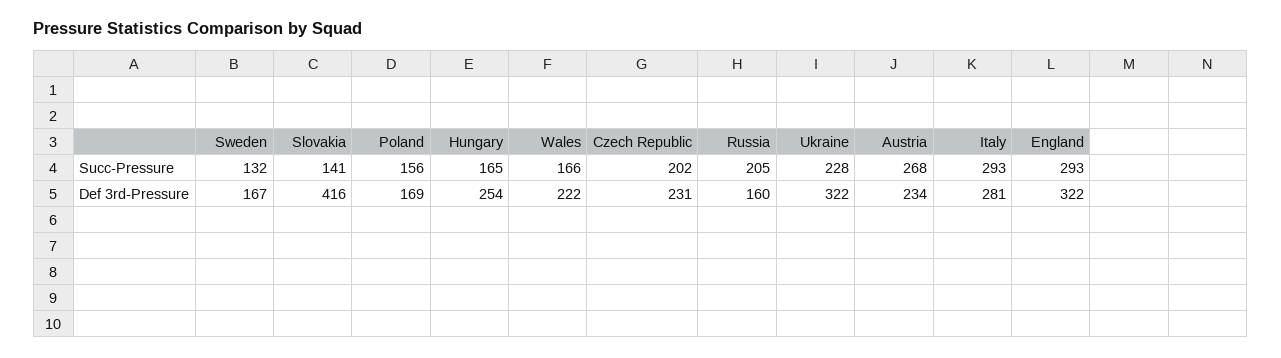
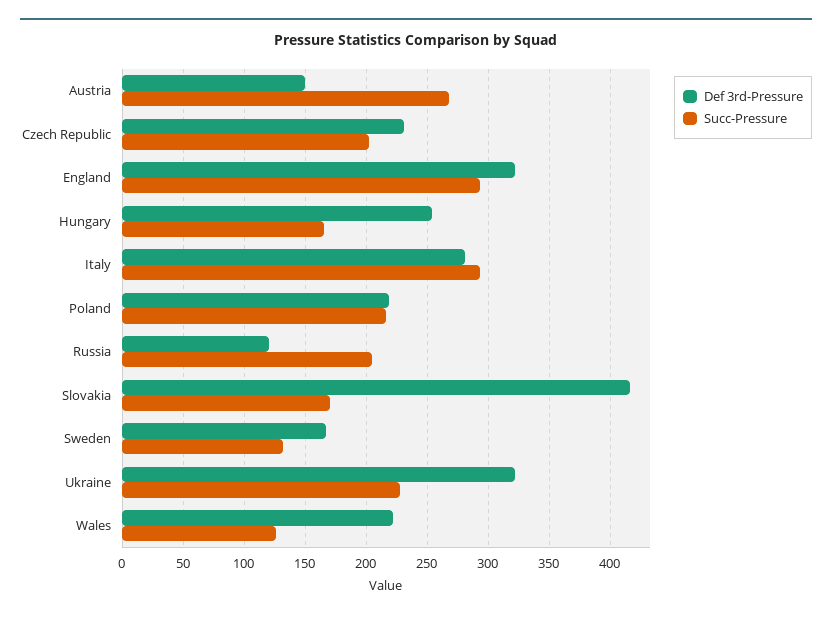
  {
    "Succ-Pressure": {
      "Sweden": 132,
-     "Slovakia": 141,
+     "Slovakia": 170,
-     "Poland": 156,
+     "Poland": 215,
      "Hungary": 165,
-     "Wales": 166,
+     "Wales": 125,
      "Czech Republic": 202,
      "Russia": 205,
      "Ukraine": 228,
      "Austria": 268,
      "Italy": 293,
      "England": 293
    },
    "Def 3rd-Pressure": {
      "Sweden": 167,
      "Slovakia": 416,
-     "Poland": 169,
+     "Poland": 220,
      "Hungary": 254,
      "Wales": 222,
      "Czech Republic": 231,
-     "Russia": 160,
+     "Russia": 120,
      "Ukraine": 322,
-     "Austria": 234,
+     "Austria": 150,
      "Italy": 281,
      "England": 322
    }
  }

